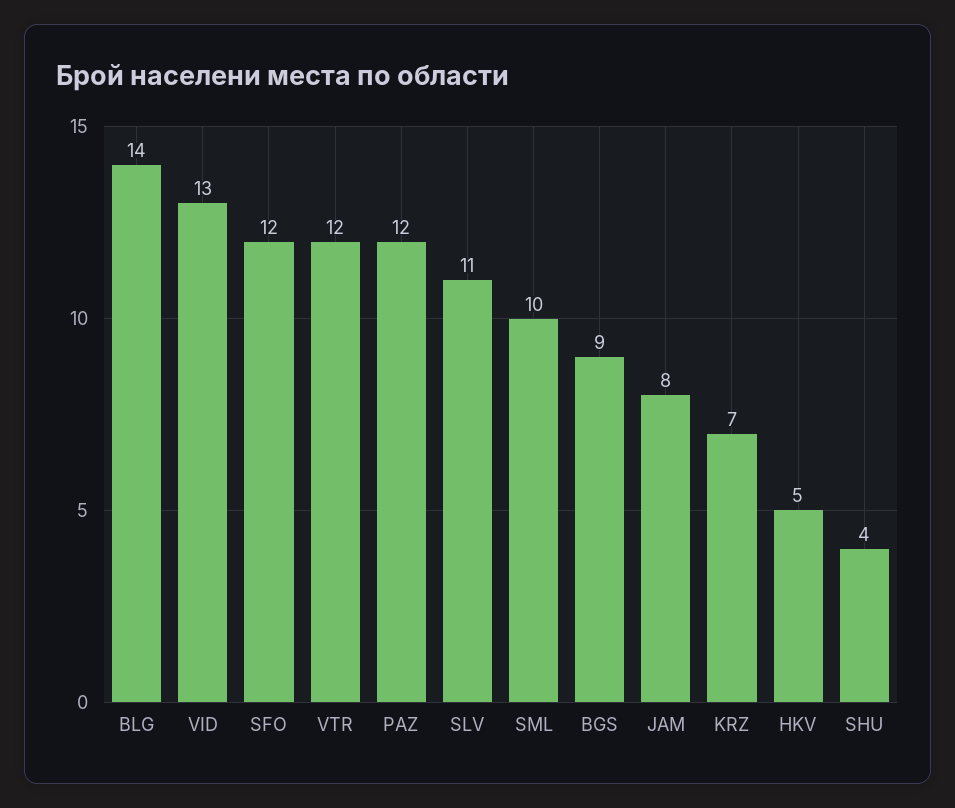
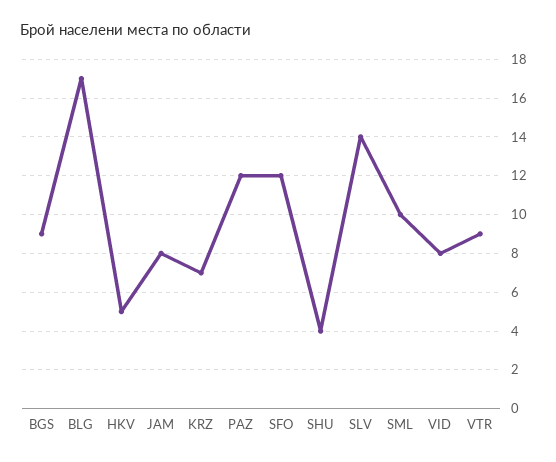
  {
-   "BLG": 14,
+   "BLG": 17,
-   "VID": 13,
+   "VID": 8,
    "SFO": 12,
-   "VTR": 12,
+   "VTR": 9,
    "PAZ": 12,
-   "SLV": 11,
+   "SLV": 14,
    "SML": 10,
    "BGS": 9,
    "JAM": 8,
    "KRZ": 7,
    "HKV": 5,
    "SHU": 4
  }

